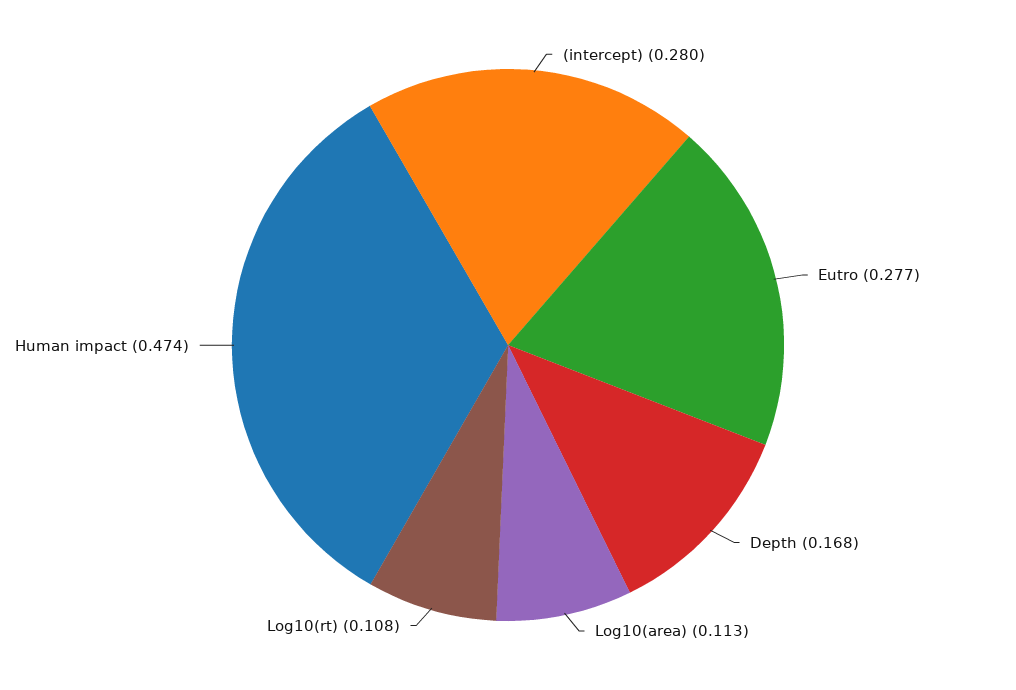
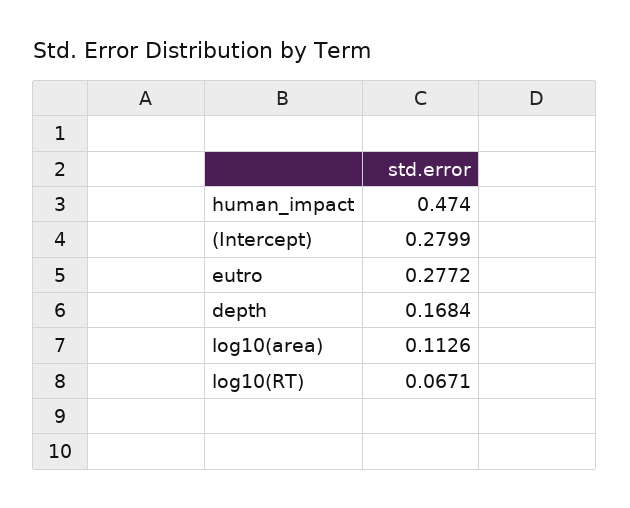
  {
    "(intercept)": 0.2799,
    "Eutro": 0.2772,
    "Depth": 0.1684,
    "Log10(area)": 0.1126,
-   "Log10(rt)": 0.108,
+   "Log10(rt)": 0.0671,
    "Human impact": 0.474
  }

